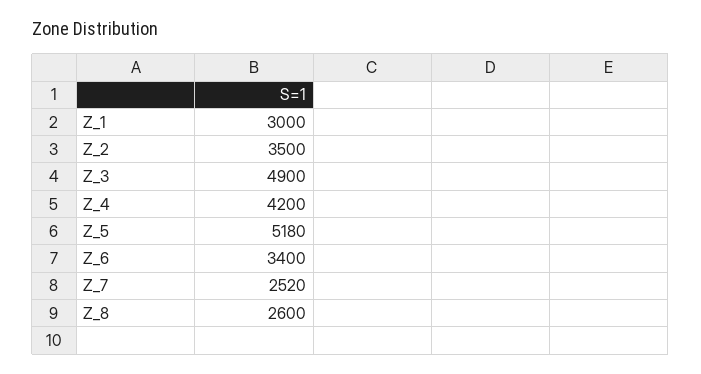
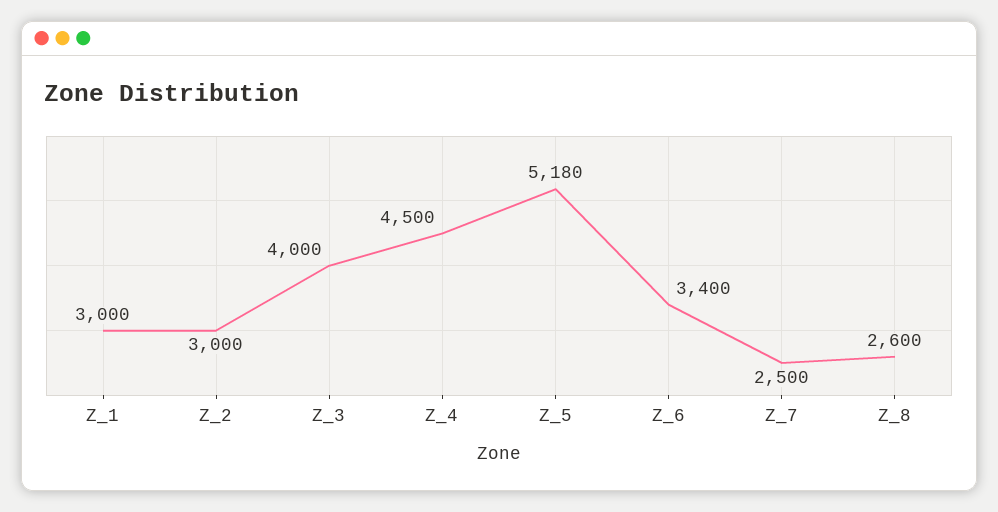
  {
    "Z_1": 3000,
-   "Z_2": 3500,
+   "Z_2": 3000,
-   "Z_3": 4900,
+   "Z_3": 4000,
-   "Z_4": 4200,
+   "Z_4": 4500,
    "Z_5": 5180,
    "Z_6": 3400,
-   "Z_7": 2520,
+   "Z_7": 2500,
    "Z_8": 2600
  }

